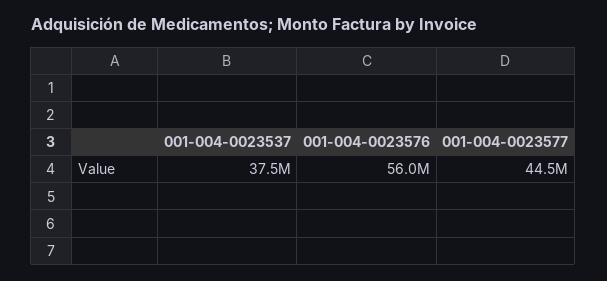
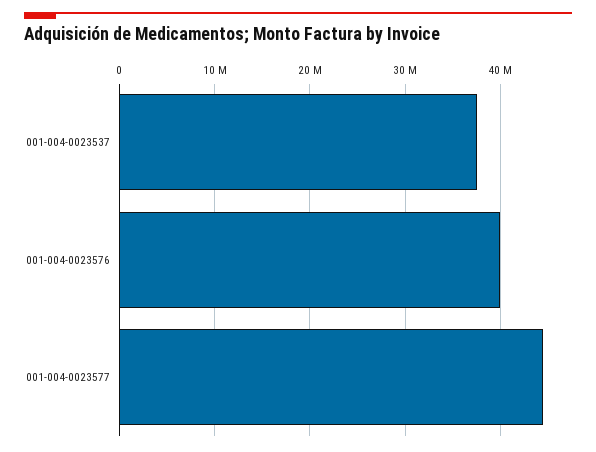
  {
    "001-004-0023537": 37500000,
-   "001-004-0023576": 56000000,
+   "001-004-0023576": 40000000,
    "001-004-0023577": 44500000
  }

